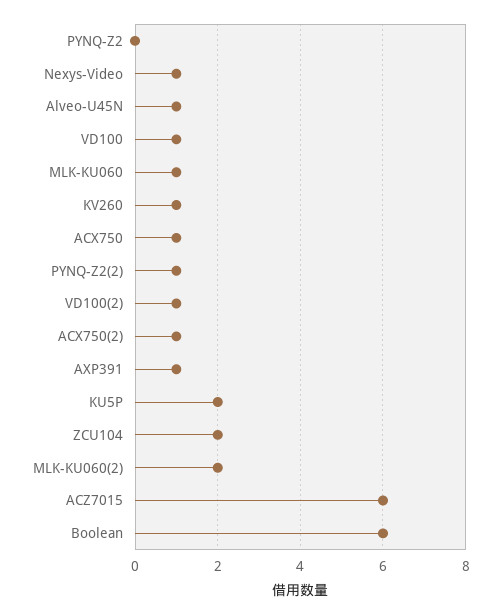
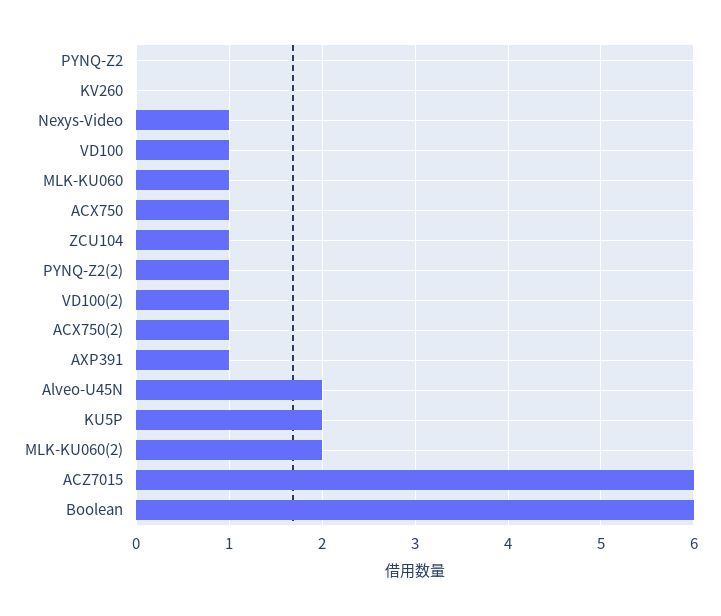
  {
    "PYNQ-Z2": 0,
    "Nexys-Video": 1,
-   "Alveo-U45N": 1,
+   "Alveo-U45N": 2,
    "VD100": 1,
    "MLK-KU060": 1,
-   "KV260": 1,
+   "KV260": 0,
    "ACX750": 1,
    "PYNQ-Z2(2)": 1,
    "VD100(2)": 1,
    "ACX750(2)": 1,
    "AXP391": 1,
    "KU5P": 2,
-   "ZCU104": 2,
+   "ZCU104": 1,
    "MLK-KU060(2)": 2,
    "ACZ7015": 6,
    "Boolean": 6
  }

